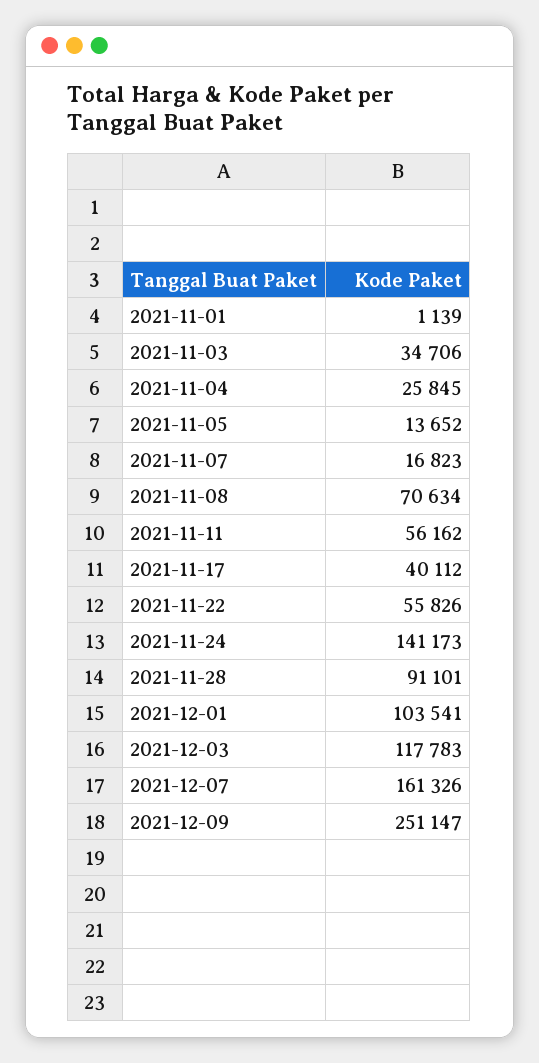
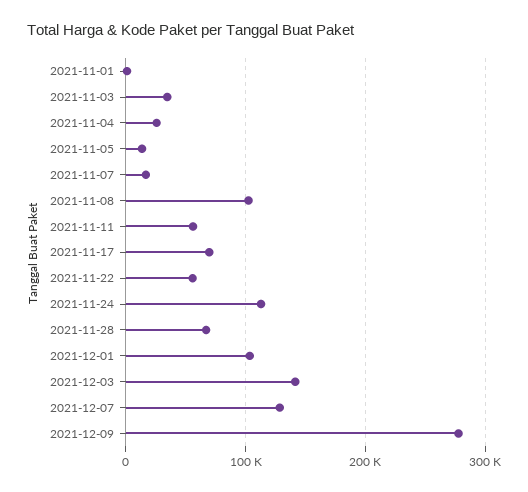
  {
    "2021-11-01": 1139,
    "2021-11-03": 34706,
    "2021-11-04": 25845,
    "2021-11-05": 13652,
    "2021-11-07": 16823,
-   "2021-11-08": 70634,
+   "2021-11-08": 100000,
    "2021-11-11": 56162,
-   "2021-11-17": 40112,
+   "2021-11-17": 70000,
    "2021-11-22": 55826,
-   "2021-11-24": 141173,
+   "2021-11-24": 110000,
-   "2021-11-28": 91101,
+   "2021-11-28": 70000,
    "2021-12-01": 103541,
-   "2021-12-03": 117783,
+   "2021-12-03": 140000,
-   "2021-12-07": 161326,
+   "2021-12-07": 130000,
-   "2021-12-09": 251147
+   "2021-12-09": 280000
  }

